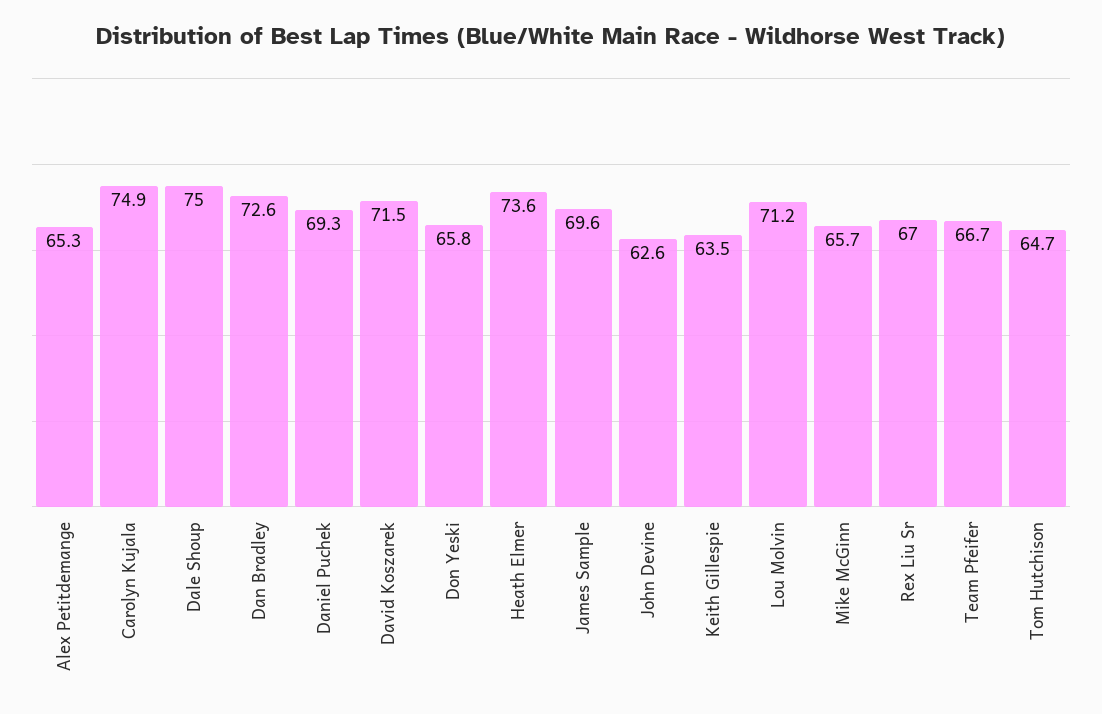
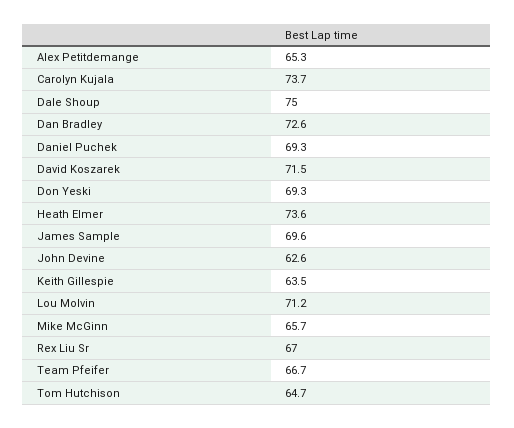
  {
    "Alex Petitdemange": 65.3,
-   "Carolyn Kujala": 74.9,
+   "Carolyn Kujala": 73.7,
    "Dale Shoup": 75,
    "Dan Bradley": 72.6,
    "Daniel Puchek": 69.3,
    "David Koszarek": 71.5,
-   "Don Yeski": 65.8,
+   "Don Yeski": 69.3,
    "Heath Elmer": 73.6,
    "James Sample": 69.6,
    "John Devine": 62.6,
    "Keith Gillespie": 63.5,
    "Lou Molvin": 71.2,
    "Mike McGinn": 65.7,
    "Rex Liu Sr": 67,
    "Team Pfeifer": 66.7,
    "Tom Hutchison": 64.7
  }

